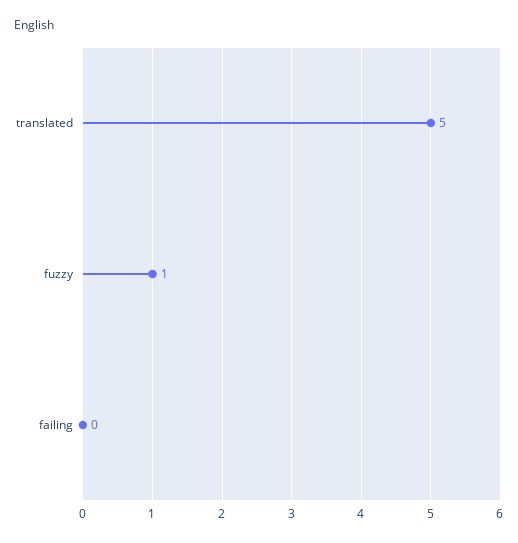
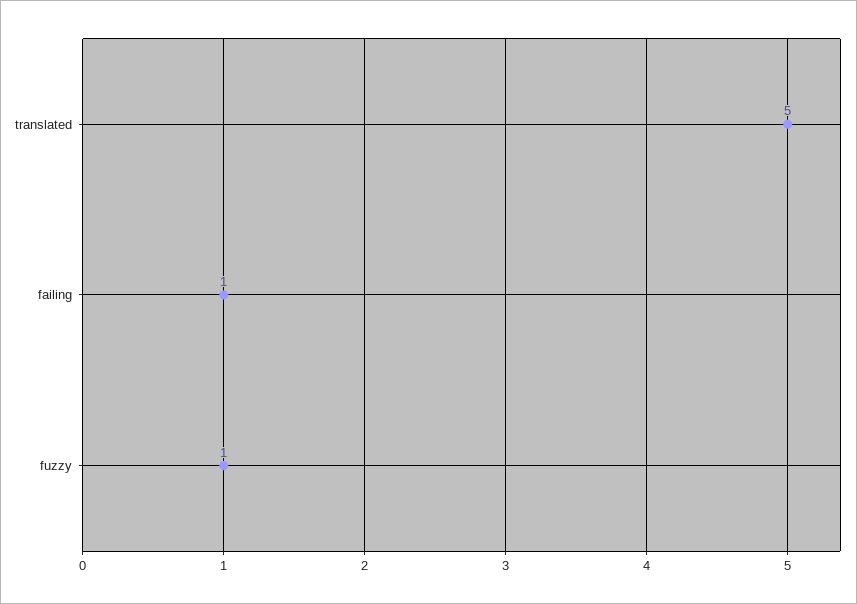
  {
    "translated": 5,
    "fuzzy": 1,
-   "failing": 0
+   "failing": 1
  }

